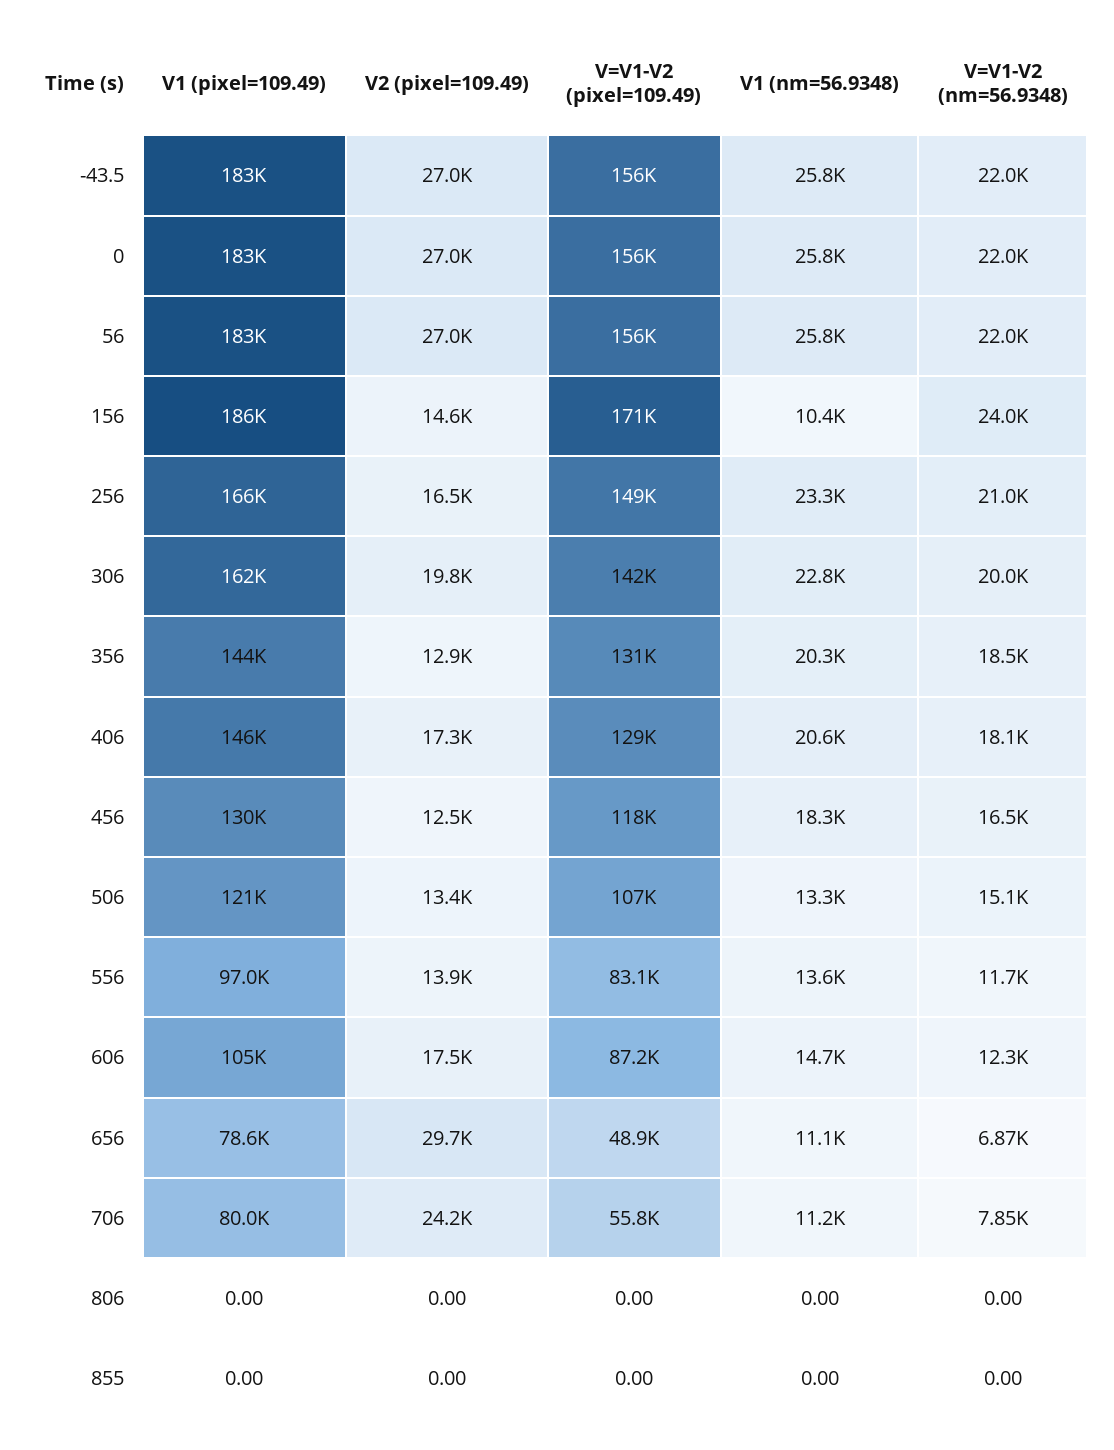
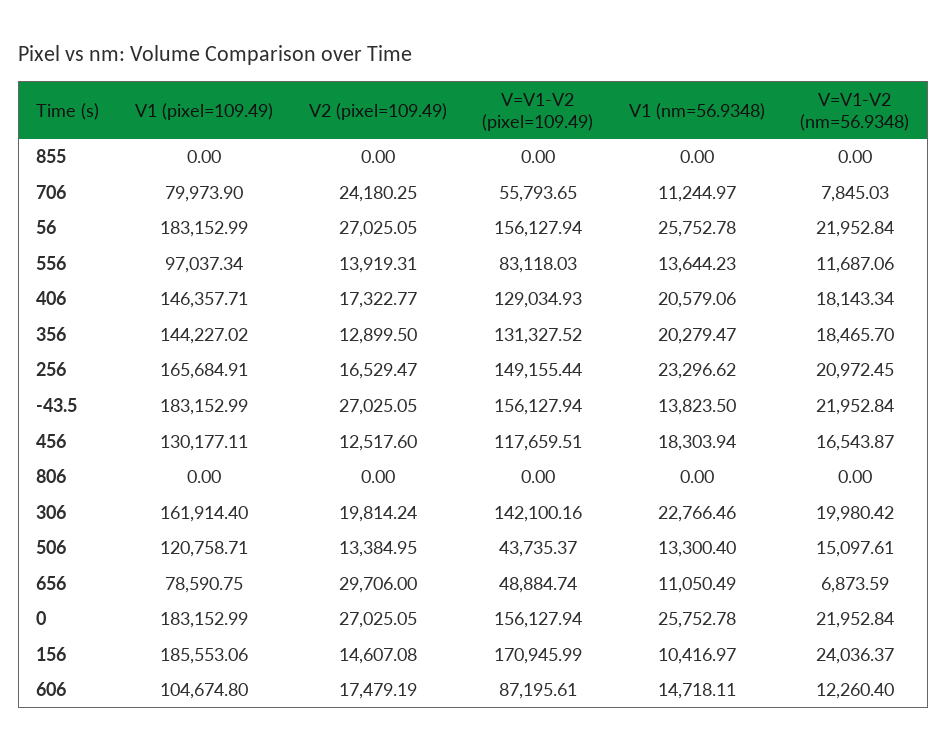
  {
    "V1 (pixel=109.49)": {
      "-43.5": 183152.99,
      "0": 183152.99,
      "56": 183152.99,
      "156": 185553.06,
      "256": 165684.91,
      "306": 161914.4,
      "356": 144227.02,
      "406": 146357.71,
      "456": 130177.11,
      "506": 120758.71,
      "556": 97037.34,
      "606": 104674.8,
      "656": 78590.75,
      "706": 79973.9,
      "806": 0,
      "855": 0
    },
    "V2 (pixel=109.49)": {
      "-43.5": 27025.05,
      "0": 27025.05,
      "56": 27025.05,
      "156": 14607.08,
      "256": 16529.47,
      "306": 19814.24,
      "356": 12899.5,
      "406": 17322.77,
      "456": 12517.6,
      "506": 13384.95,
      "556": 13919.31,
      "606": 17479.19,
      "656": 29706,
      "706": 24180.25,
      "806": 0,
      "855": 0
    },
    "V=V1-V2 (pixel=109.49)": {
      "-43.5": 156127.94,
      "0": 156127.94,
      "56": 156127.94,
      "156": 170945.99,
      "256": 149155.44,
      "306": 142100.16,
      "356": 131327.52,
      "406": 129034.93,
      "456": 117659.51,
-     "506": 107000,
+     "506": 43735.37,
      "556": 83118.03,
      "606": 87195.61,
      "656": 48884.74,
      "706": 55793.65,
      "806": 0,
      "855": 0
    },
    "V1 (nm=56.9348)": {
-     "-43.5": 25800,
+     "-43.5": 13823.5,
      "0": 25752.78,
      "56": 25752.78,
      "156": 10416.97,
      "256": 23296.62,
      "306": 22766.46,
      "356": 20279.47,
      "406": 20579.06,
      "456": 18303.94,
      "506": 13300.4,
      "556": 13644.23,
      "606": 14718.11,
      "656": 11050.49,
      "706": 11244.97,
      "806": 0,
      "855": 0
    },
    "V=V1-V2 (nm=56.9348)": {
      "-43.5": 21952.84,
      "0": 21952.84,
      "56": 21952.84,
      "156": 24036.37,
      "256": 20972.45,
      "306": 19980.42,
      "356": 18465.7,
      "406": 18143.34,
      "456": 16543.87,
      "506": 15097.61,
      "556": 11687.06,
      "606": 12260.4,
      "656": 6873.59,
      "706": 7845.03,
      "806": 0,
      "855": 0
    }
  }

